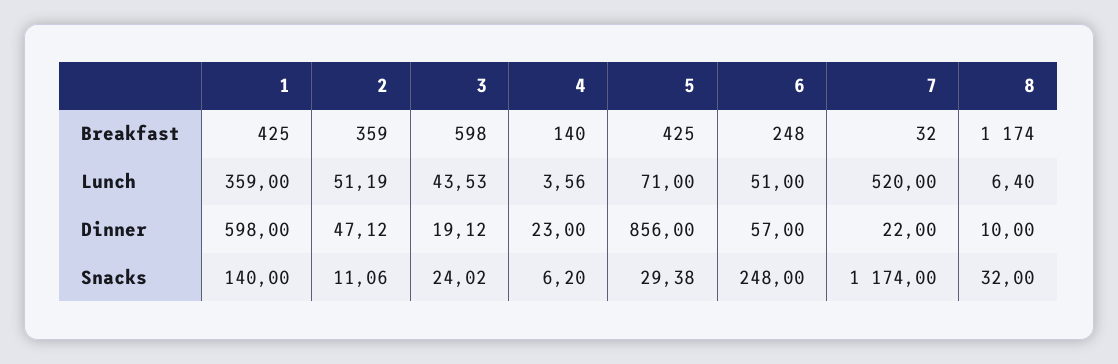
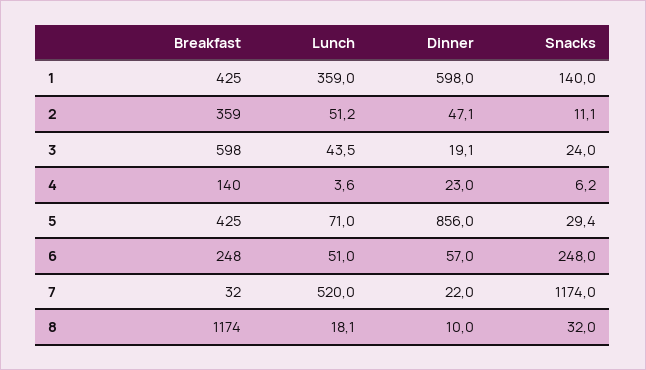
  {
    "1": {
      "Breakfast": 425,
      "Lunch": 359,
      "Dinner": 598,
      "Snacks": 140
    },
    "2": {
      "Breakfast": 359,
      "Lunch": 51.19,
      "Dinner": 47.12,
      "Snacks": 11.06
    },
    "3": {
      "Breakfast": 598,
      "Lunch": 43.53,
      "Dinner": 19.12,
      "Snacks": 24.02
    },
    "4": {
      "Breakfast": 140,
      "Lunch": 3.56,
      "Dinner": 23,
      "Snacks": 6.2
    },
    "5": {
      "Breakfast": 425,
      "Lunch": 71,
      "Dinner": 856,
      "Snacks": 29.38
    },
    "6": {
      "Breakfast": 248,
      "Lunch": 51,
      "Dinner": 57,
      "Snacks": 248
    },
    "7": {
      "Breakfast": 32,
      "Lunch": 520,
      "Dinner": 22,
      "Snacks": 1174
    },
    "8": {
      "Breakfast": 1174,
-     "Lunch": 6.4,
+     "Lunch": 18.1,
      "Dinner": 10,
      "Snacks": 32
    }
  }

